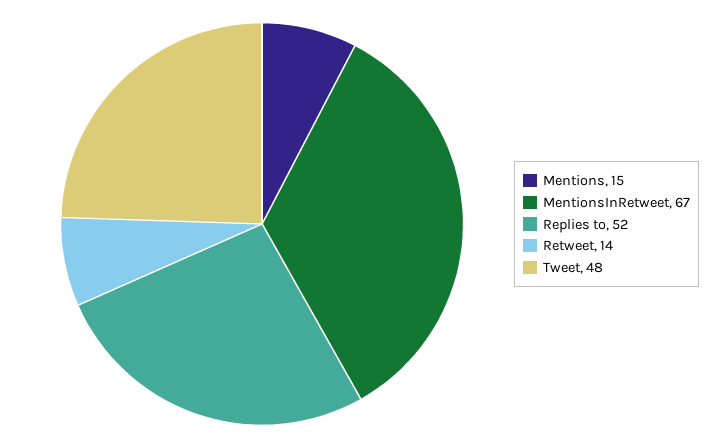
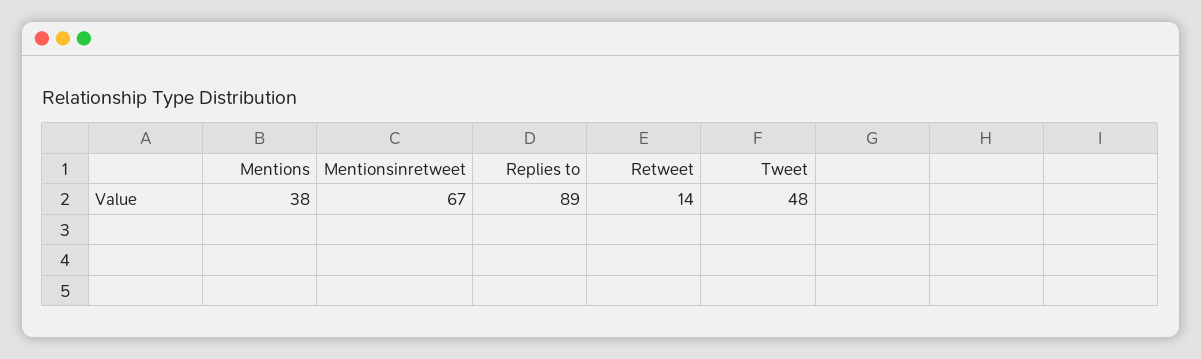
  {
-   "Mentions": 15,
+   "Mentions": 38,
    "MentionsInRetweet": 67,
-   "Replies to": 52,
+   "Replies to": 89,
    "Retweet": 14,
    "Tweet": 48
  }

